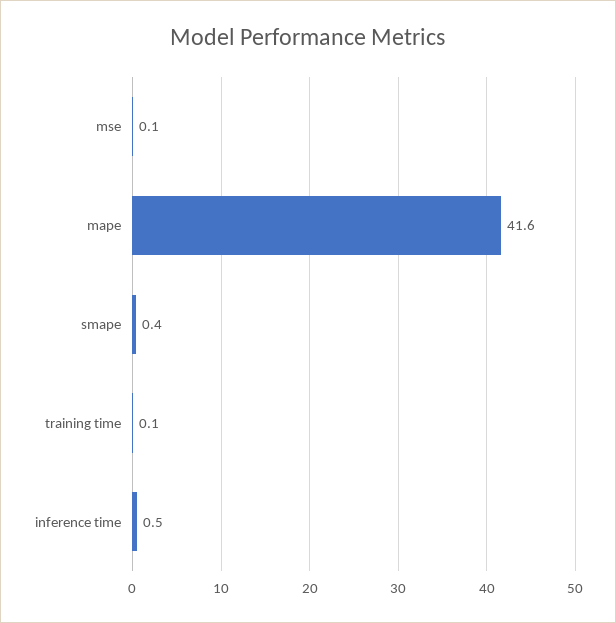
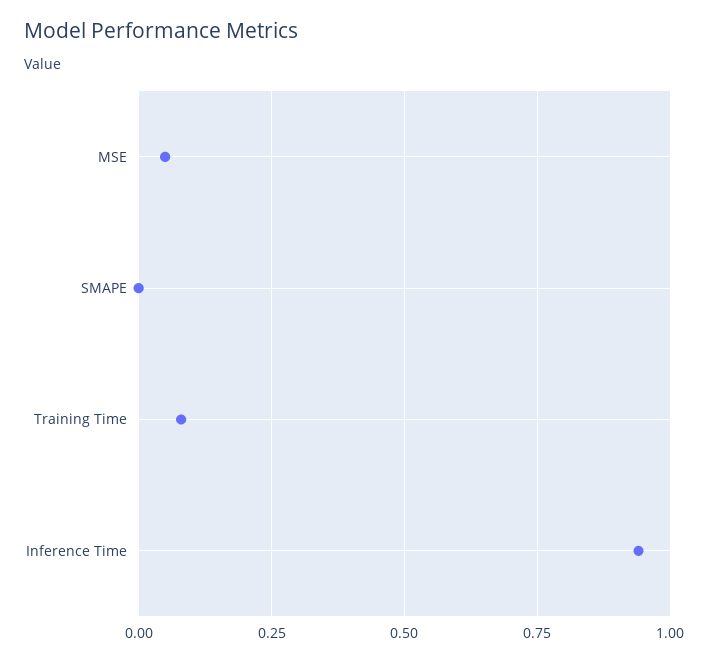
  {
    "mse": 0.1,
-   "mape": 41.6,
-   "smape": 0.4,
+   "smape": 0,
    "training time": 0.1,
-   "inference time": 0.5
+   "inference time": 0.95
  }

